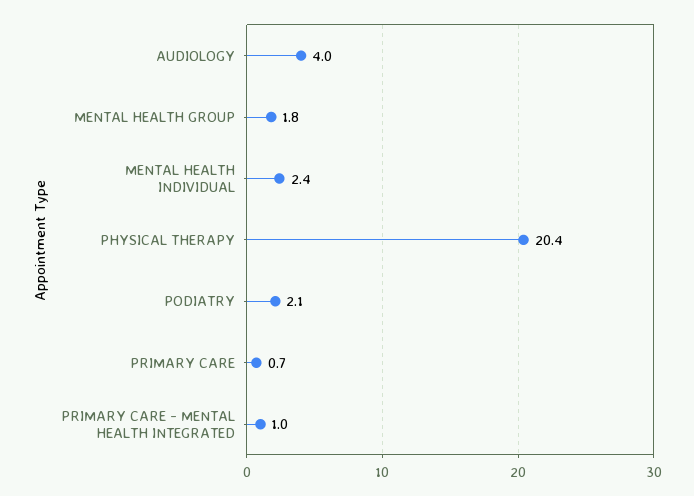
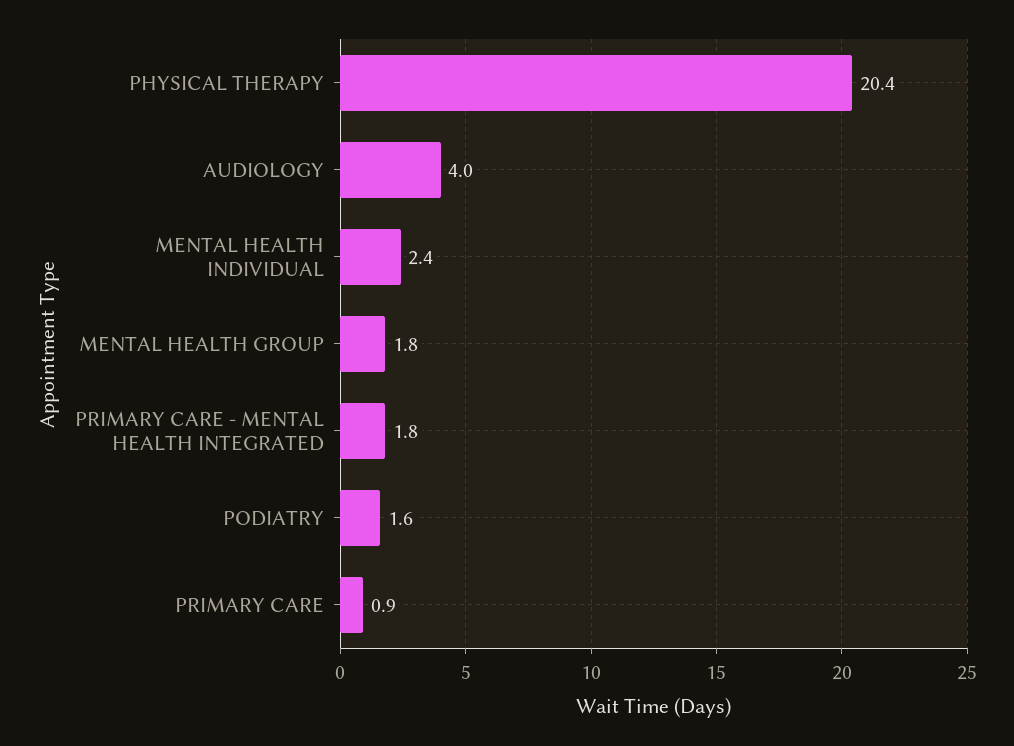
  {
    "AUDIOLOGY": 4,
    "MENTAL HEALTH GROUP": 1.8,
    "MENTAL HEALTH INDIVIDUAL": 2.4,
    "PHYSICAL THERAPY": 20.4,
-   "PODIATRY": 2.1,
+   "PODIATRY": 1.6,
-   "PRIMARY CARE": 0.7,
+   "PRIMARY CARE": 0.9,
-   "PRIMARY CARE - MENTAL HEALTH INTEGRATED": 1
+   "PRIMARY CARE - MENTAL HEALTH INTEGRATED": 1.8
  }

